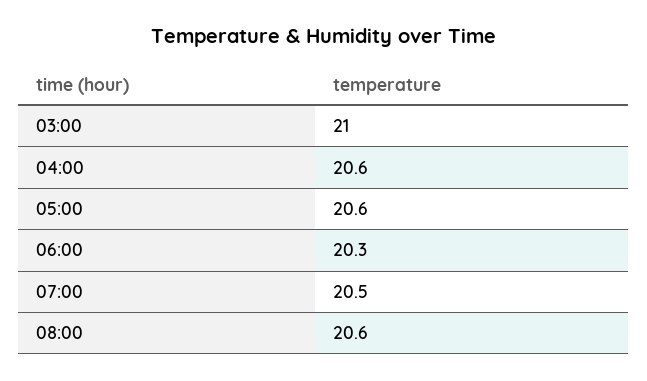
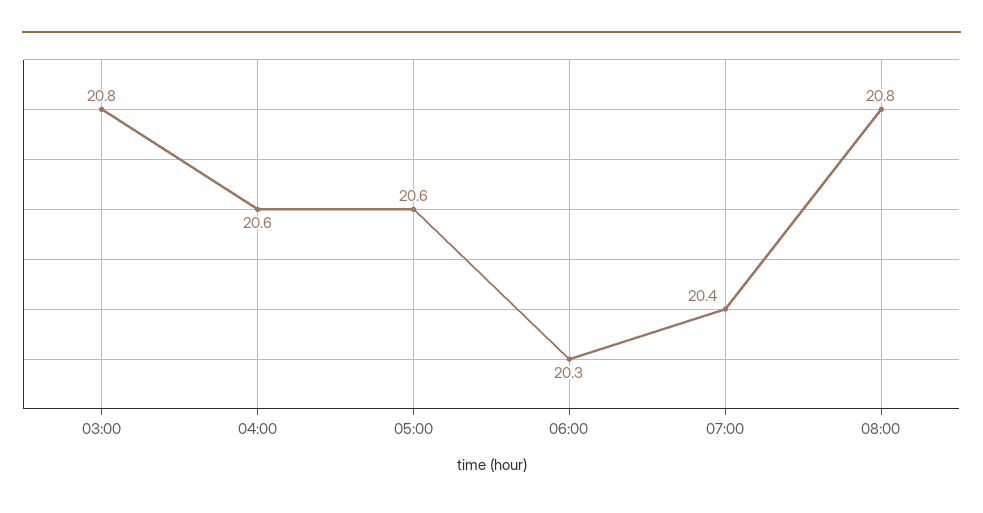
  {
-   "03:00": 21,
+   "03:00": 20.8,
    "04:00": 20.6,
    "05:00": 20.6,
    "06:00": 20.3,
-   "07:00": 20.5,
+   "07:00": 20.4,
-   "08:00": 20.6
+   "08:00": 20.8
  }

